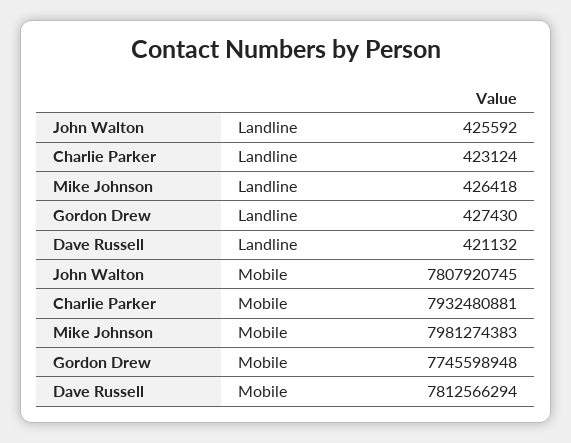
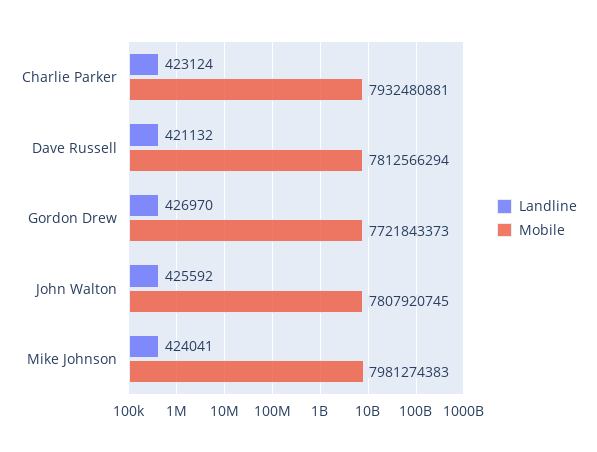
  {
    "Landline": {
      "John Walton": 425592,
      "Charlie Parker": 423124,
-     "Mike Johnson": 426418,
+     "Mike Johnson": 424041,
-     "Gordon Drew": 427430,
+     "Gordon Drew": 426970,
      "Dave Russell": 421132
    },
    "Mobile": {
      "John Walton": 7807920745,
      "Charlie Parker": 7932480881,
      "Mike Johnson": 7981274383,
-     "Gordon Drew": 7745598948,
+     "Gordon Drew": 7721843373,
      "Dave Russell": 7812566294
    }
  }

